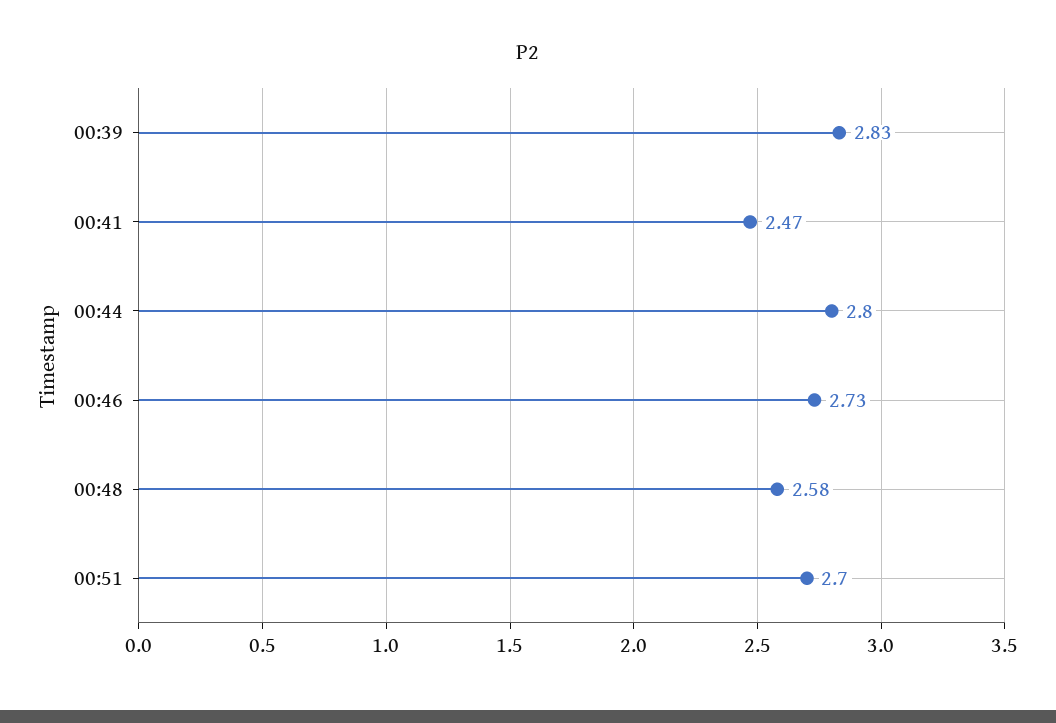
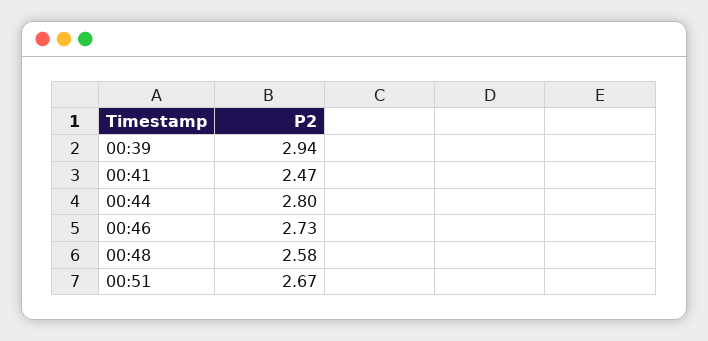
  {
-   "00:39": 2.83,
+   "00:39": 2.94,
    "00:41": 2.47,
    "00:44": 2.8,
    "00:46": 2.73,
    "00:48": 2.58,
-   "00:51": 2.7
+   "00:51": 2.67
  }

